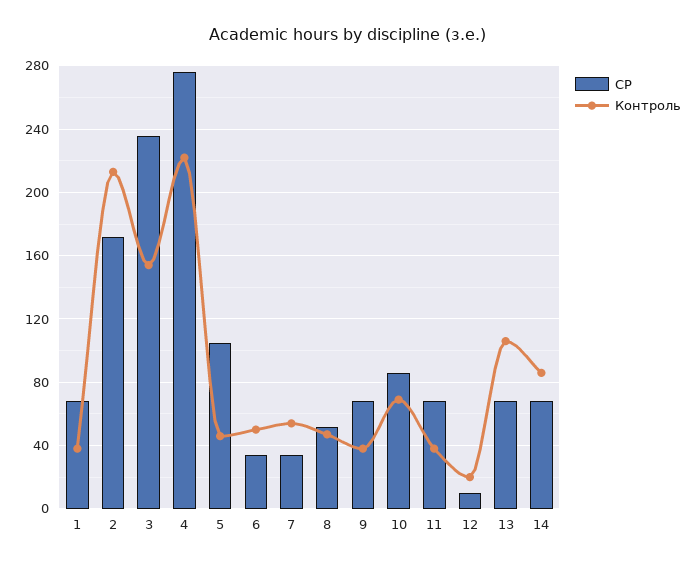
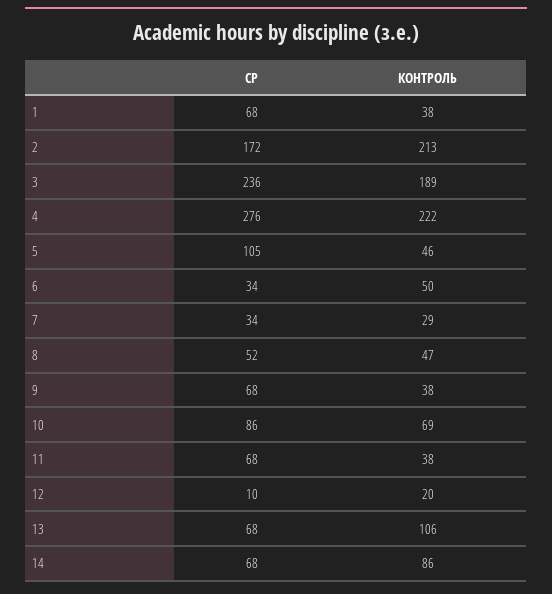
  {
    "СР": {
      "1": 68,
      "2": 172,
      "3": 236,
      "4": 276,
      "5": 105,
      "6": 34,
      "7": 34,
      "8": 52,
      "9": 68,
      "10": 86,
      "11": 68,
      "12": 10,
      "13": 68,
      "14": 68
    },
    "Контроль": {
      "1": 38,
      "2": 213,
-     "3": 155,
+     "3": 189,
      "4": 222,
      "5": 46,
      "6": 50,
-     "7": 55,
+     "7": 29,
      "8": 47,
      "9": 38,
      "10": 69,
      "11": 38,
      "12": 20,
      "13": 106,
      "14": 86
    }
  }

